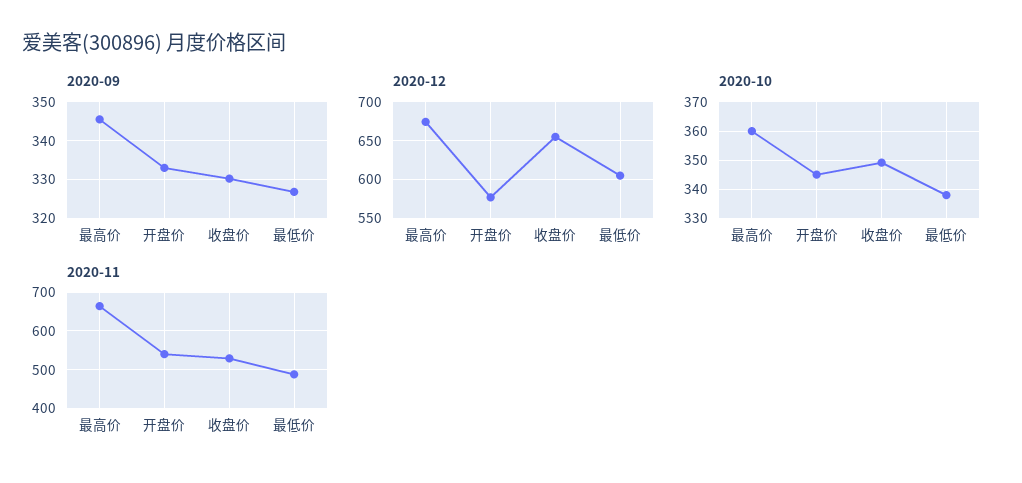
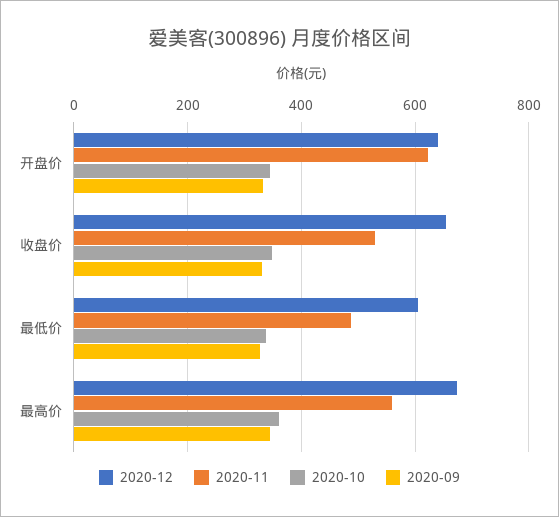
  {
    "2020-09": {
      "最高价": 346,
      "开盘价": 334,
      "收盘价": 330,
      "最低价": 326
    },
    "2020-12": {
      "最高价": 670,
-     "开盘价": 580,
+     "开盘价": 640,
      "收盘价": 660,
      "最低价": 610
    },
    "2020-10": {
      "最高价": 360,
      "开盘价": 345,
      "收盘价": 350,
      "最低价": 337.5
    },
    "2020-11": {
-     "最高价": 660,
+     "最高价": 560,
-     "开盘价": 540,
+     "开盘价": 620,
      "收盘价": 520,
      "最低价": 480
    }
  }

